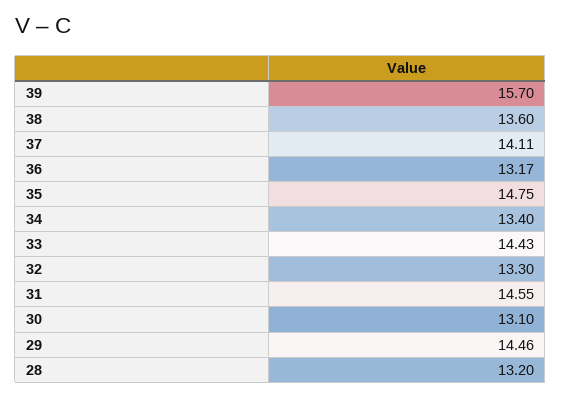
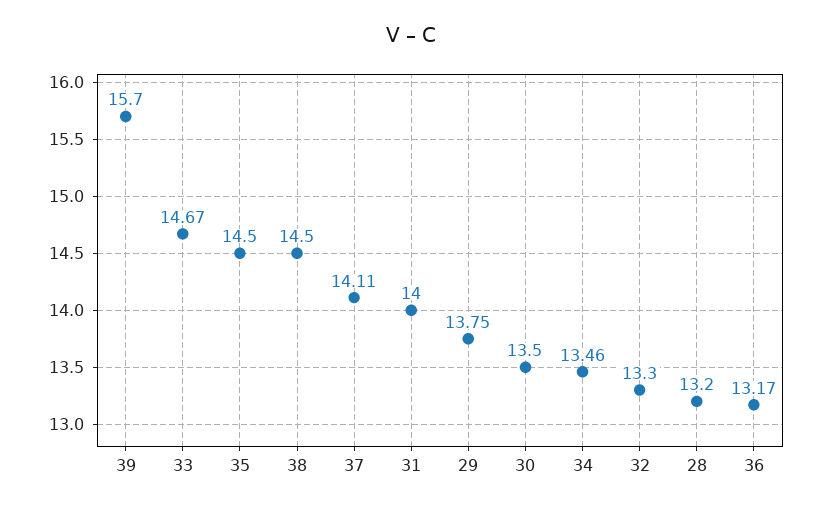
  {
    "39": 15.7,
-   "38": 13.6,
+   "38": 14.5,
    "37": 14.11,
    "36": 13.17,
-   "35": 14.75,
+   "35": 14.5,
-   "34": 13.4,
+   "34": 13.46,
-   "33": 14.43,
+   "33": 14.67,
    "32": 13.3,
-   "31": 14.55,
+   "31": 14,
-   "30": 13.1,
+   "30": 13.5,
-   "29": 14.46,
+   "29": 13.75,
    "28": 13.2
  }

